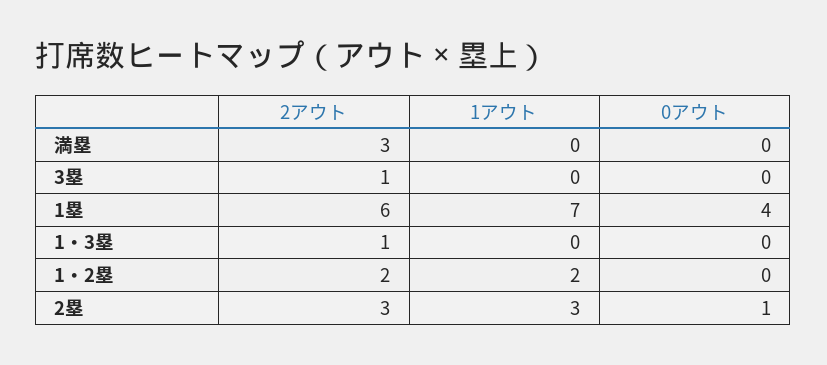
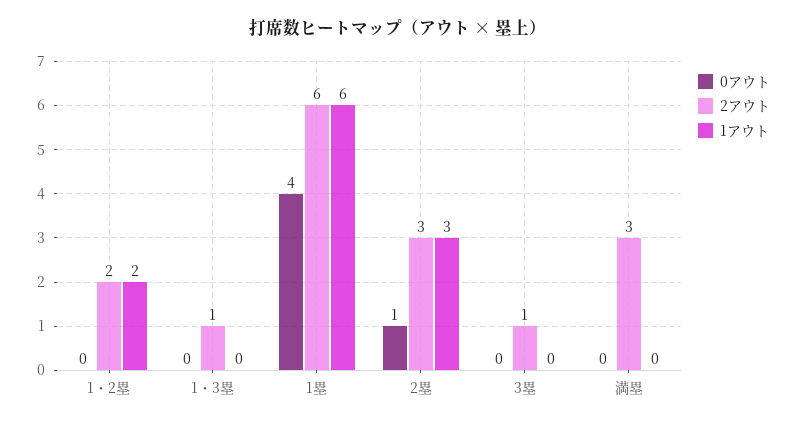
  {
    "2アウト": {
      "満塁": 3,
      "3塁": 1,
      "1塁": 6,
      "1・3塁": 1,
      "1・2塁": 2,
      "2塁": 3
    },
    "1アウト": {
      "満塁": 0,
      "3塁": 0,
-     "1塁": 7,
+     "1塁": 6,
      "1・3塁": 0,
      "1・2塁": 2,
      "2塁": 3
    },
    "0アウト": {
      "満塁": 0,
      "3塁": 0,
      "1塁": 4,
      "1・3塁": 0,
      "1・2塁": 0,
      "2塁": 1
    }
  }

